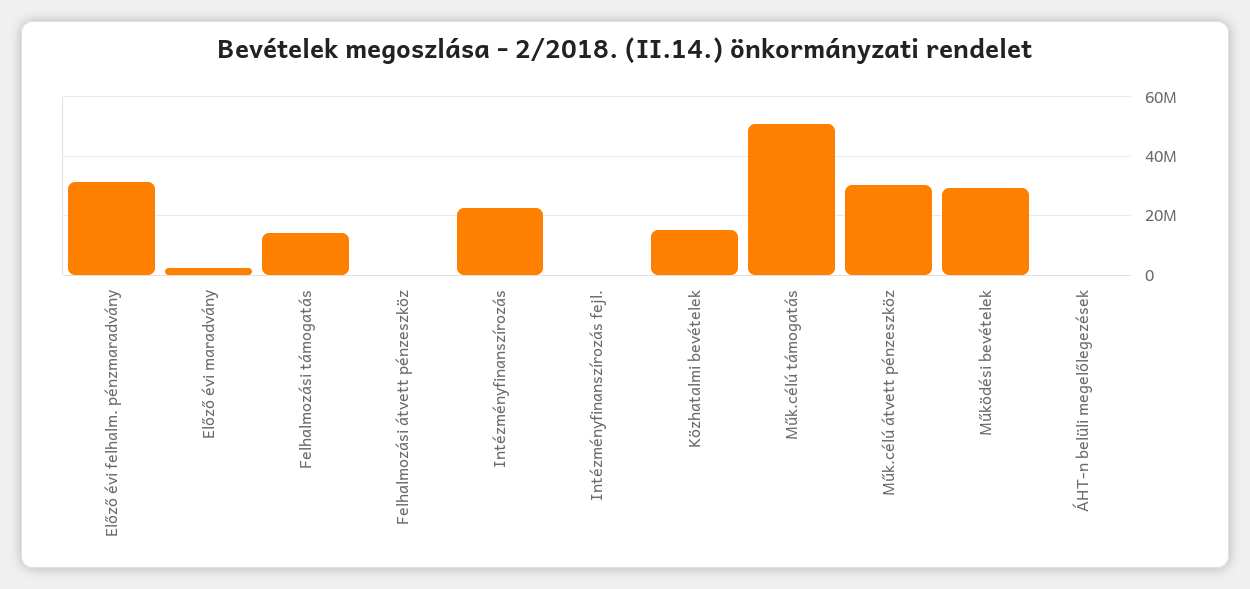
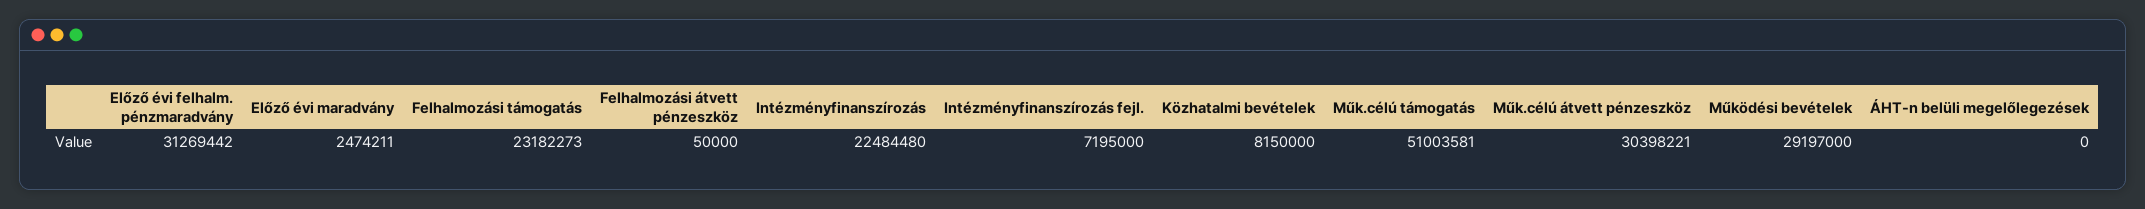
  {
    "Előző évi felhalm. pénzmaradvány": 31269442,
    "Előző évi maradvány": 2474211,
-   "Felhalmozási támogatás": 15000000,
+   "Felhalmozási támogatás": 23182273,
    "Felhalmozási átvett pénzeszköz": 50000,
    "Intézményfinanszírozás": 22484480,
-   "Intézményfinanszírozás fejl.": 0,
+   "Intézményfinanszírozás fejl.": 7195000,
-   "Közhatalmi bevételek": 15000000,
+   "Közhatalmi bevételek": 8150000,
    "Műk.célú támogatás": 51003581,
    "Műk.célú átvett pénzeszköz": 30398221,
    "Működési bevételek": 29197000,
    "ÁHT-n belüli megelőlegezések": 0
  }

